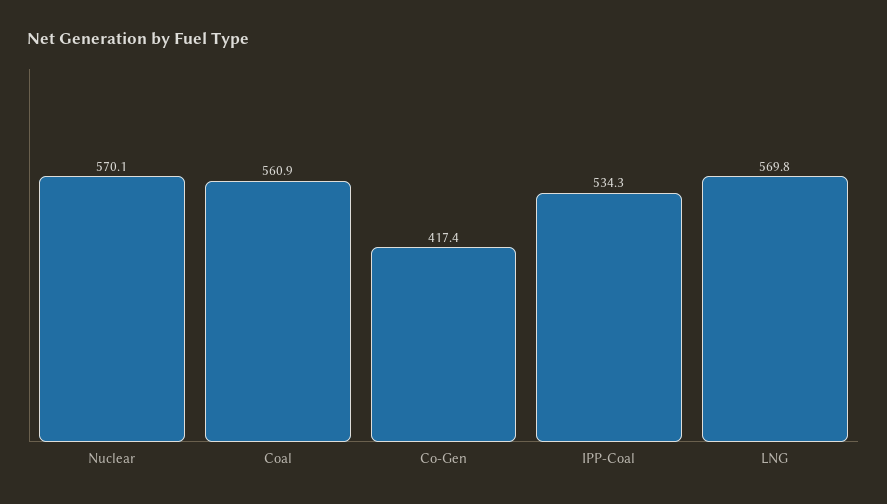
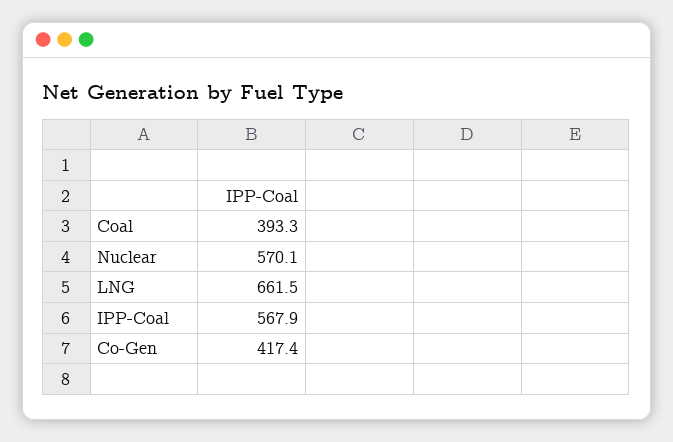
  {
    "Nuclear": 570.1,
-   "Coal": 560.9,
+   "Coal": 393.3,
    "Co-Gen": 417.4,
-   "IPP-Coal": 534.3,
+   "IPP-Coal": 567.9,
-   "LNG": 569.8
+   "LNG": 661.5
  }

